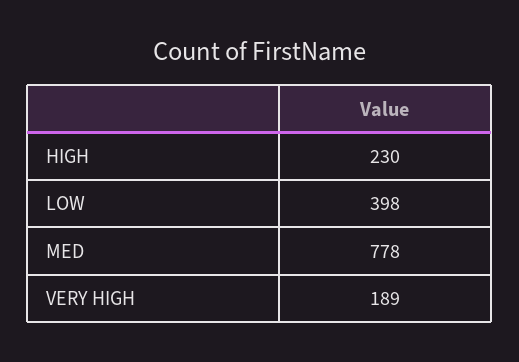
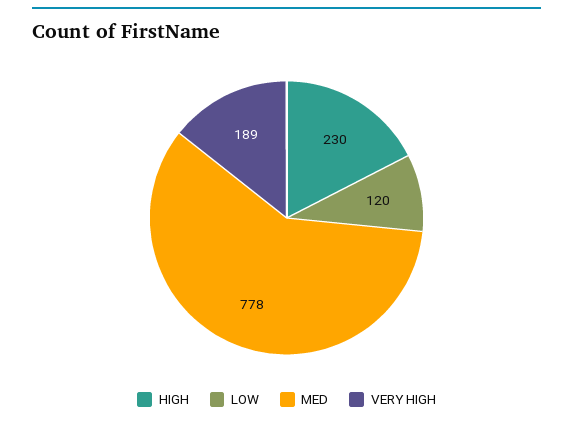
  {
    "HIGH": 230,
-   "LOW": 398,
+   "LOW": 120,
    "MED": 778,
    "VERY HIGH": 189
  }

